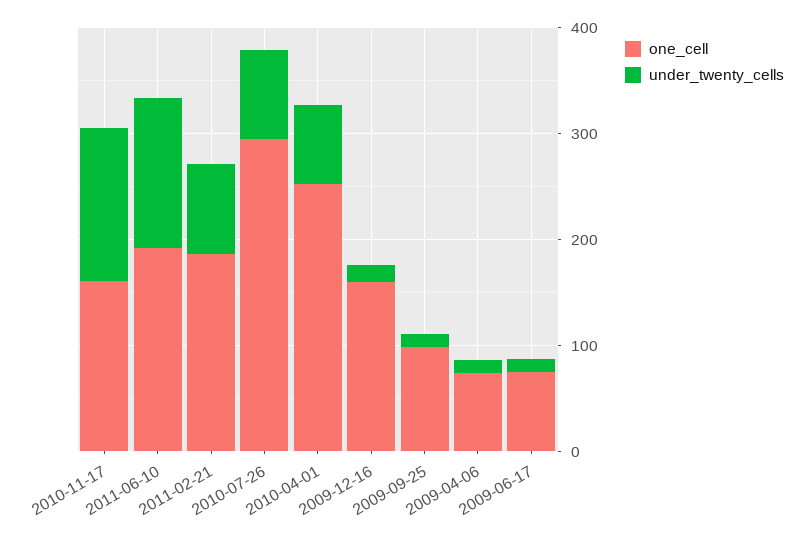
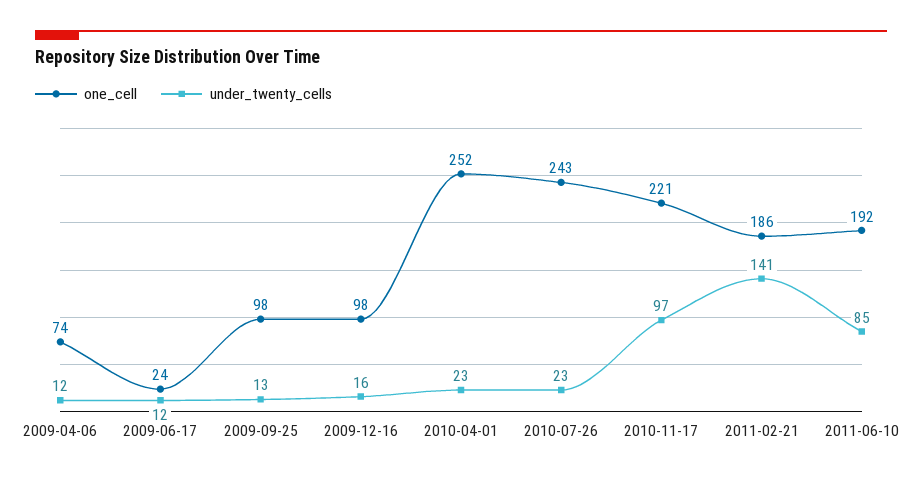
  {
    "one_cell": {
-     "2010-11-17": 160,
+     "2010-11-17": 221,
      "2011-06-10": 192,
      "2011-02-21": 186,
-     "2010-07-26": 300,
+     "2010-07-26": 243,
      "2010-04-01": 252,
-     "2009-12-16": 160,
+     "2009-12-16": 98,
      "2009-09-25": 98,
      "2009-04-06": 74,
-     "2009-06-17": 80
+     "2009-06-17": 24
    },
    "under_twenty_cells": {
-     "2010-11-17": 140,
+     "2010-11-17": 97,
-     "2011-06-10": 140,
+     "2011-06-10": 85,
-     "2011-02-21": 80,
+     "2011-02-21": 141,
-     "2010-07-26": 80,
+     "2010-07-26": 23,
-     "2010-04-01": 80,
+     "2010-04-01": 23,
      "2009-12-16": 16,
      "2009-09-25": 13,
      "2009-04-06": 12,
      "2009-06-17": 12
    }
  }

